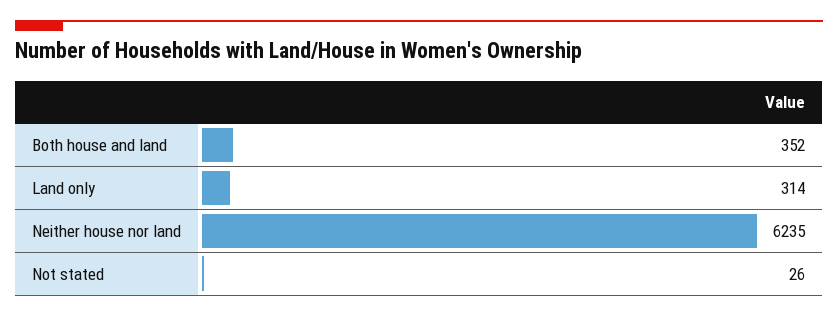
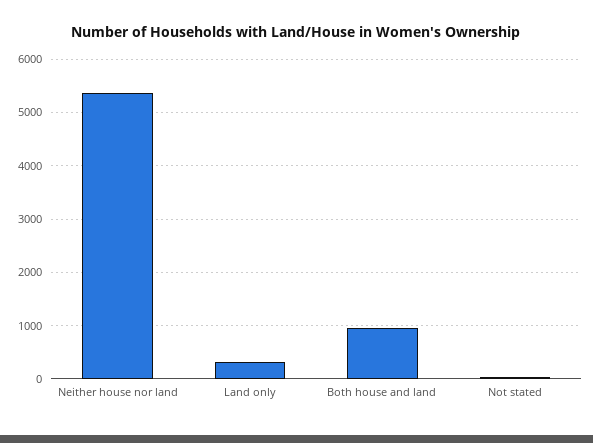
  {
-   "Both house and land": 352,
+   "Both house and land": 1000,
    "Land only": 314,
-   "Neither house nor land": 6235,
+   "Neither house nor land": 5400,
    "Not stated": 26
  }

